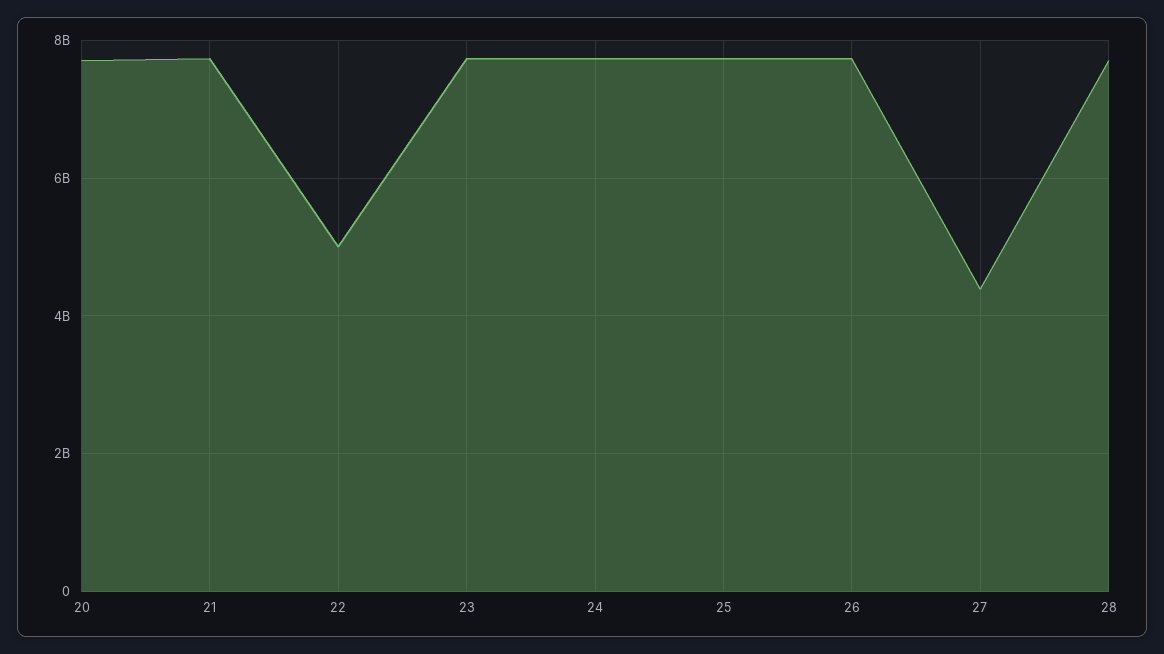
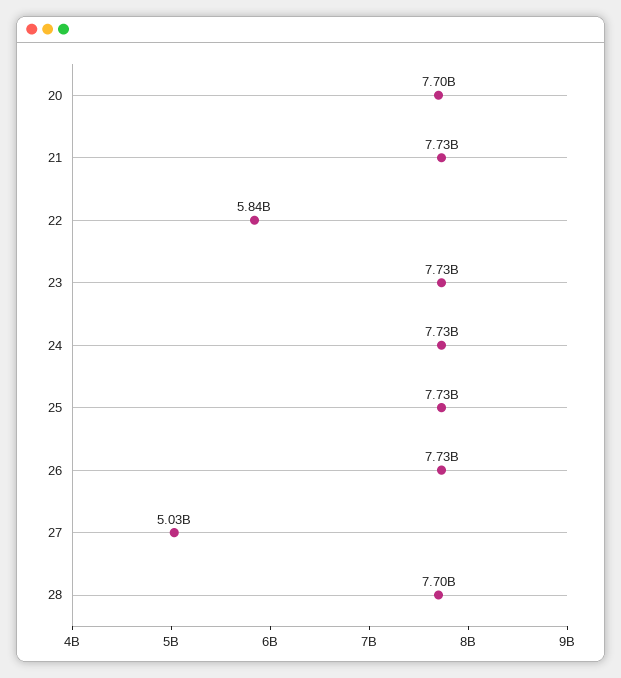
  {
    "20": 7700000000,
    "21": 7730000000,
-   "22": 5000000000,
+   "22": 5840000000,
    "23": 7730000000,
    "24": 7730000000,
    "25": 7730000000,
    "26": 7730000000,
-   "27": 4400000000,
+   "27": 5030000000,
    "28": 7700000000
  }

